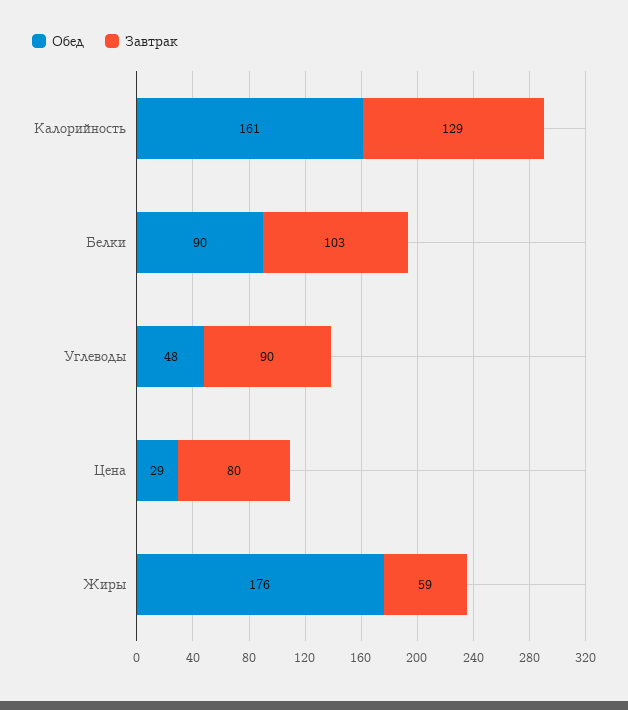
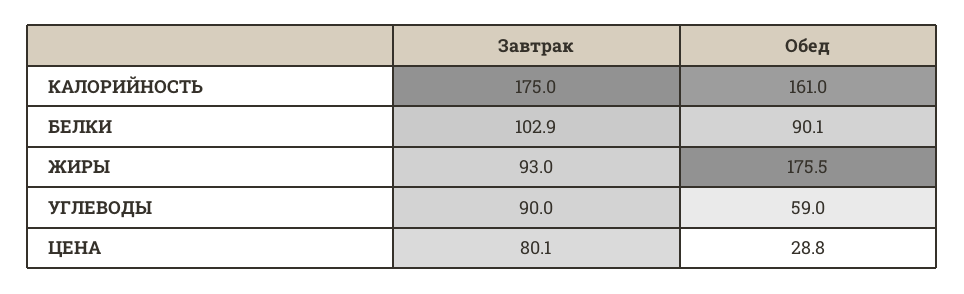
  {
    "Обед": {
      "Калорийность": 161,
      "Белки": 90.1,
-     "Углеводы": 48,
+     "Углеводы": 59,
      "Цена": 28.8,
      "Жиры": 175.5
    },
    "Завтрак": {
-     "Калорийность": 129,
+     "Калорийность": 175,
      "Белки": 102.9,
      "Углеводы": 90,
      "Цена": 80.1,
-     "Жиры": 59
+     "Жиры": 93
    }
  }

